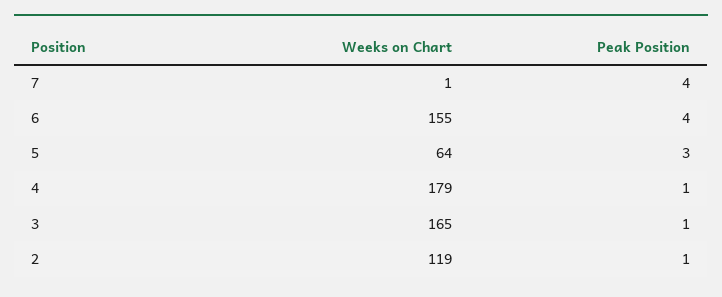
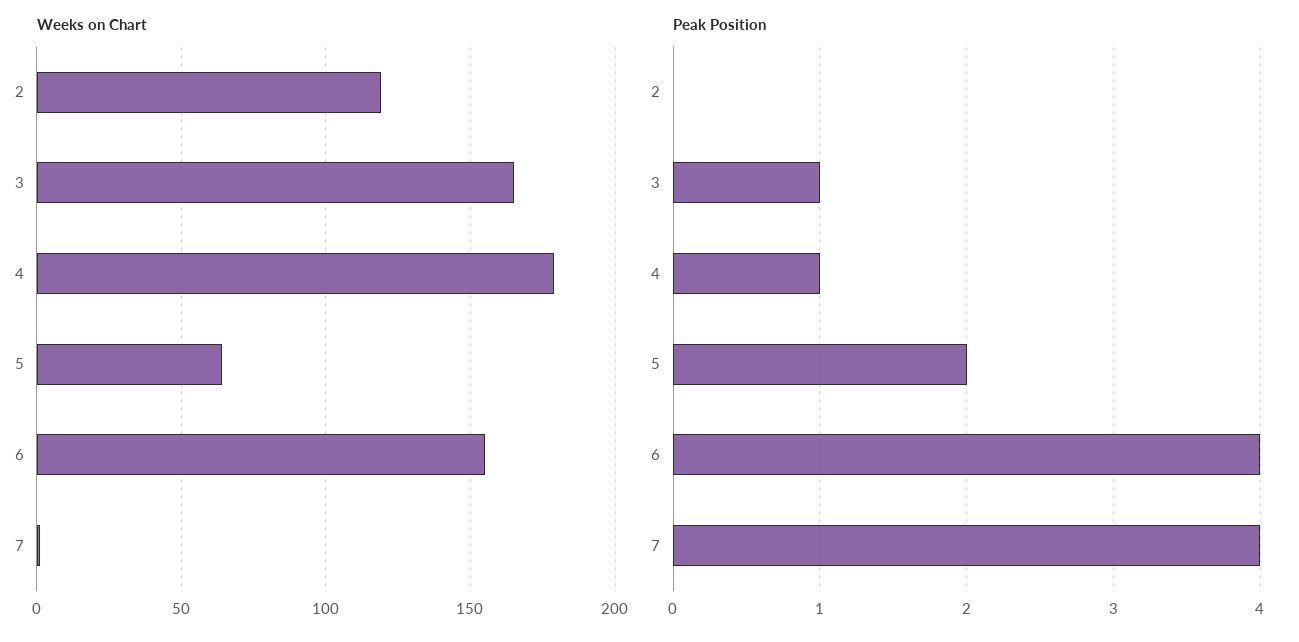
  {
    "Weeks on Chart": {
      "7": 1,
      "6": 155,
      "5": 64,
      "4": 179,
      "3": 165,
      "2": 119
    },
    "Peak Position": {
      "7": 4,
      "6": 4,
-     "5": 3,
+     "5": 2,
      "4": 1,
      "3": 1,
-     "2": 1
+     "2": 0
    }
  }

